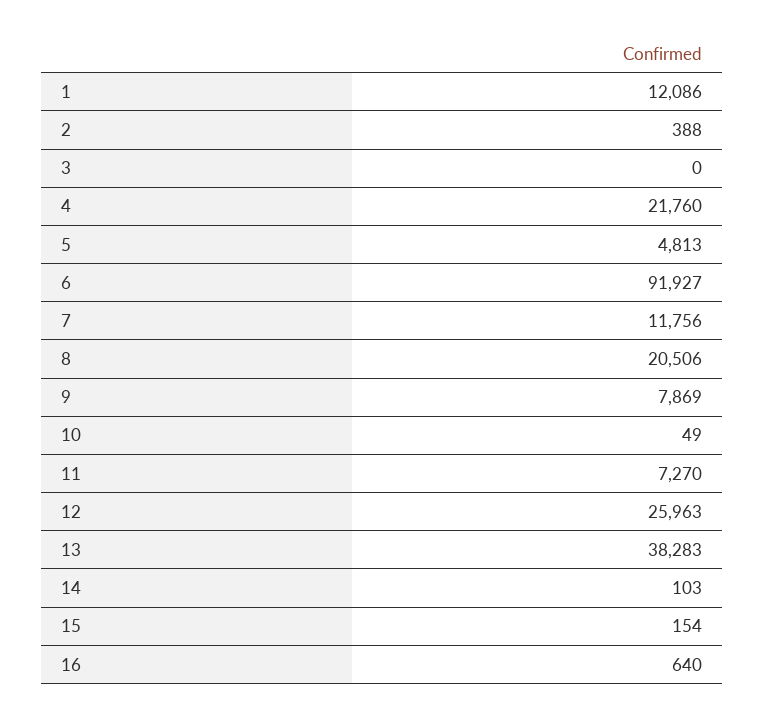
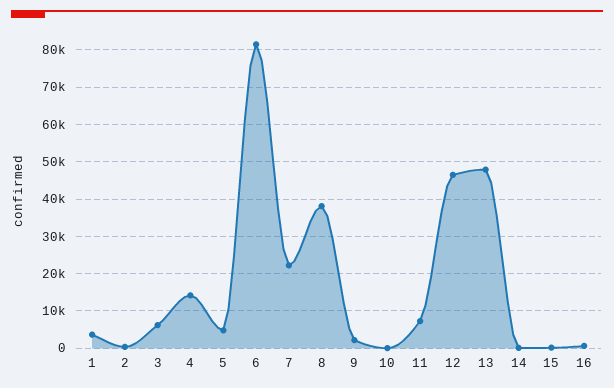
  {
-   "1": 12086,
+   "1": 4000,
    "2": 388,
-   "3": 0,
+   "3": 6000,
-   "4": 21760,
+   "4": 14000,
    "5": 4813,
-   "6": 91927,
+   "6": 82000,
-   "7": 11756,
+   "7": 22000,
-   "8": 20506,
+   "8": 38000,
-   "9": 7869,
+   "9": 2000,
    "10": 49,
    "11": 7270,
-   "12": 25963,
+   "12": 46000,
-   "13": 38283,
+   "13": 48000,
    "14": 103,
    "15": 154,
    "16": 640
  }

